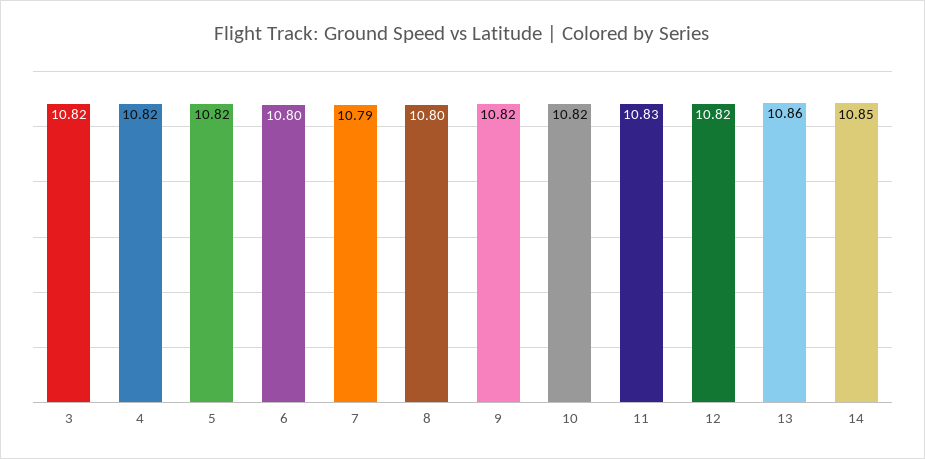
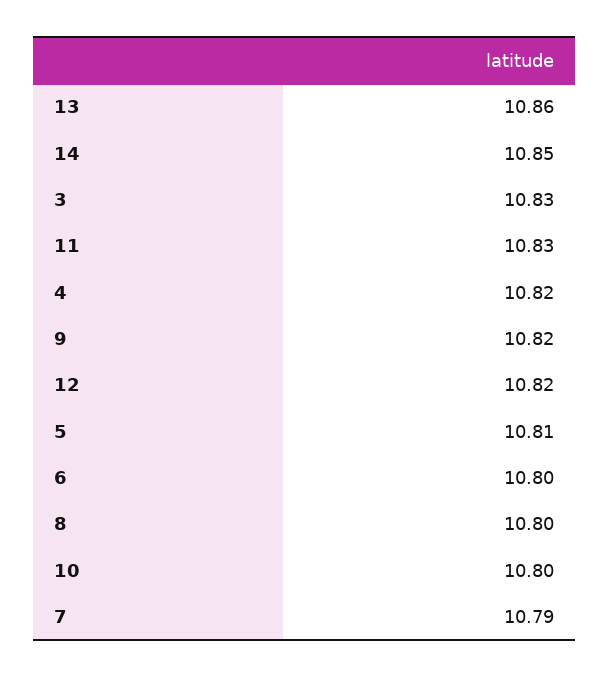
  {
-   "3": 10.82,
+   "3": 10.83,
    "4": 10.82,
-   "5": 10.82,
+   "5": 10.81,
    "6": 10.8,
    "7": 10.79,
    "8": 10.8,
    "9": 10.82,
-   "10": 10.82,
+   "10": 10.8,
    "11": 10.83,
    "12": 10.82,
    "13": 10.86,
    "14": 10.85
  }

